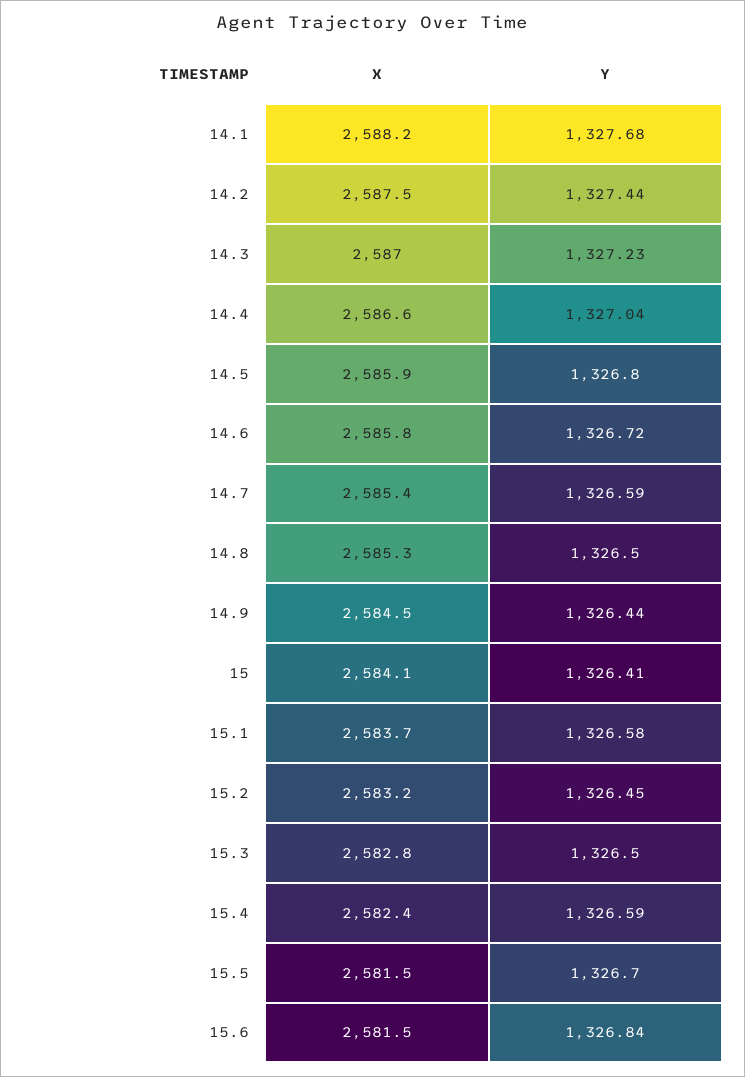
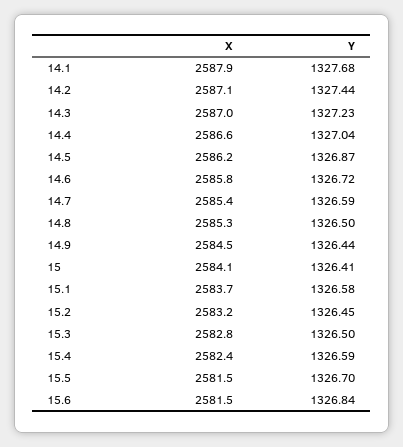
  {
    "X": {
-     "14.1": 2588.2,
+     "14.1": 2587.9,
-     "14.2": 2587.5,
+     "14.2": 2587.1,
      "14.3": 2587,
      "14.4": 2586.6,
-     "14.5": 2585.9,
+     "14.5": 2586.2,
      "14.6": 2585.8,
      "14.7": 2585.4,
      "14.8": 2585.3,
      "14.9": 2584.5,
      "15": 2584.1,
      "15.1": 2583.7,
      "15.2": 2583.2,
      "15.3": 2582.8,
      "15.4": 2582.4,
      "15.5": 2581.5,
      "15.6": 2581.5
    },
    "Y": {
      "14.1": 1327.68,
      "14.2": 1327.44,
      "14.3": 1327.23,
      "14.4": 1327.04,
-     "14.5": 1326.8,
+     "14.5": 1326.87,
      "14.6": 1326.72,
      "14.7": 1326.59,
      "14.8": 1326.5,
      "14.9": 1326.44,
      "15": 1326.41,
      "15.1": 1326.58,
      "15.2": 1326.45,
      "15.3": 1326.5,
      "15.4": 1326.59,
      "15.5": 1326.7,
      "15.6": 1326.84
    }
  }

